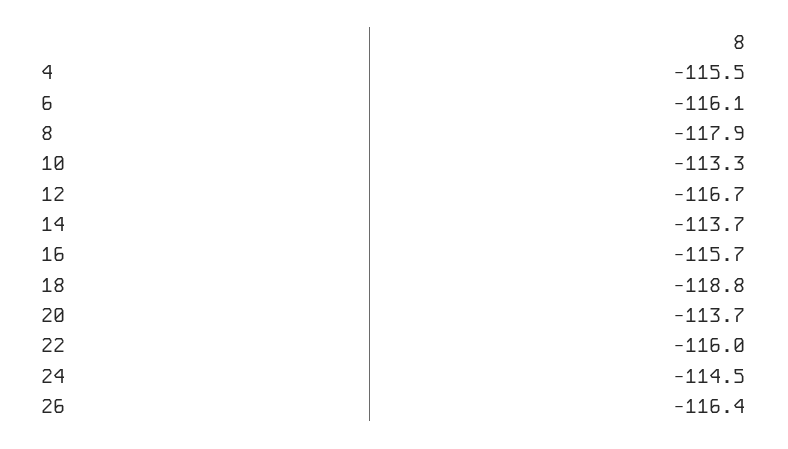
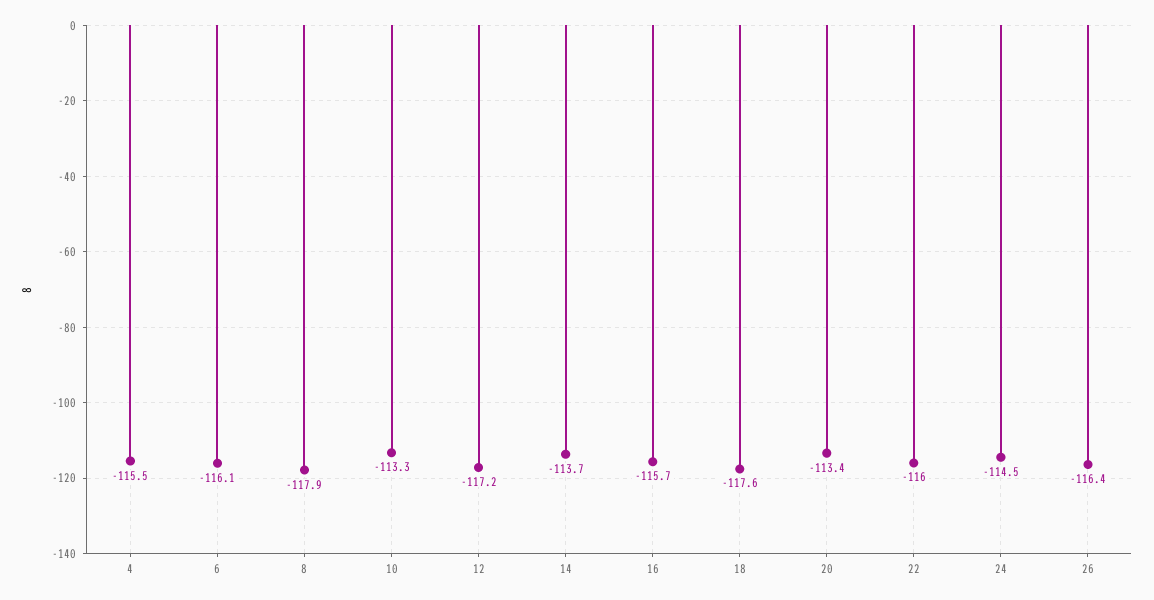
  {
    "4": -115.5,
    "6": -116.1,
    "8": -117.9,
    "10": -113.3,
-   "12": -116.7,
+   "12": -117.2,
    "14": -113.7,
    "16": -115.7,
-   "18": -118.8,
+   "18": -117.6,
-   "20": -113.7,
+   "20": -113.4,
    "22": -116,
    "24": -114.5,
    "26": -116.4
  }

